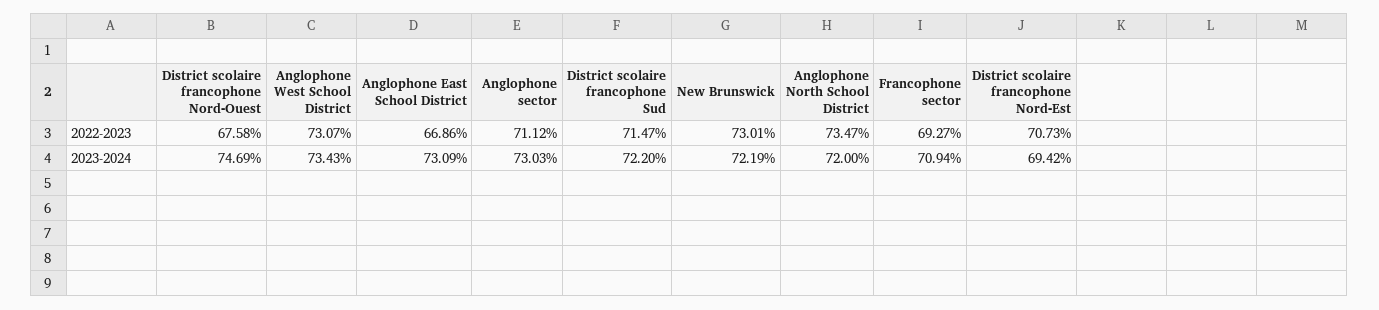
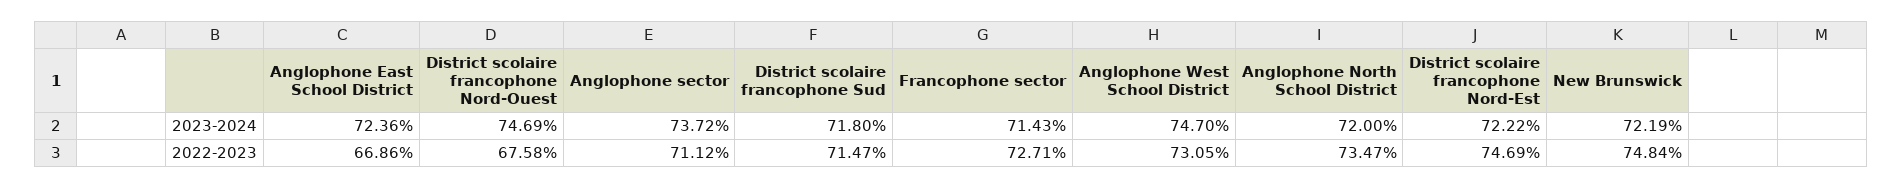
  {
    "District scolaire francophone Nord-Ouest": {
      "2022-2023": 67.58,
      "2023-2024": 74.69
    },
    "Anglophone West School District": {
-     "2022-2023": 73.07,
+     "2022-2023": 73.05,
-     "2023-2024": 73.43
+     "2023-2024": 74.7
    },
    "Anglophone East School District": {
      "2022-2023": 66.86,
-     "2023-2024": 73.09
+     "2023-2024": 72.36
    },
    "Anglophone sector": {
      "2022-2023": 71.12,
-     "2023-2024": 73.03
+     "2023-2024": 73.72
    },
    "District scolaire francophone Sud": {
      "2022-2023": 71.47,
-     "2023-2024": 72.2
+     "2023-2024": 71.8
    },
    "New Brunswick": {
-     "2022-2023": 73.01,
+     "2022-2023": 74.84,
      "2023-2024": 72.19
    },
    "Anglophone North School District": {
      "2022-2023": 73.47,
      "2023-2024": 72
    },
    "Francophone sector": {
-     "2022-2023": 69.27,
+     "2022-2023": 72.71,
-     "2023-2024": 70.94
+     "2023-2024": 71.43
    },
    "District scolaire francophone Nord-Est": {
-     "2022-2023": 70.73,
+     "2022-2023": 74.69,
-     "2023-2024": 69.42
+     "2023-2024": 72.22
    }
  }

